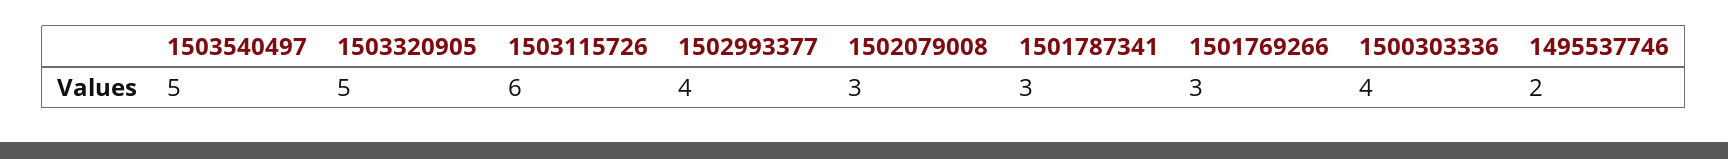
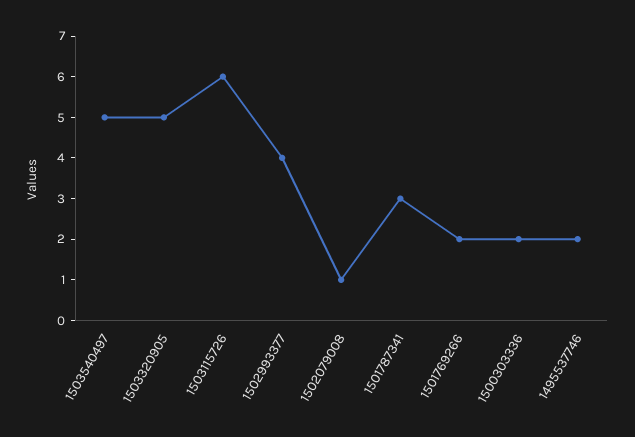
  {
    "1503540497": 5,
    "1503320905": 5,
    "1503115726": 6,
    "1502993377": 4,
-   "1502079008": 3,
+   "1502079008": 1,
    "1501787341": 3,
-   "1501769266": 3,
+   "1501769266": 2,
-   "1500303336": 4,
+   "1500303336": 2,
    "1495537746": 2
  }

